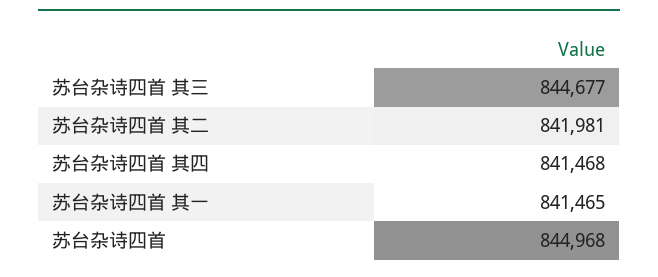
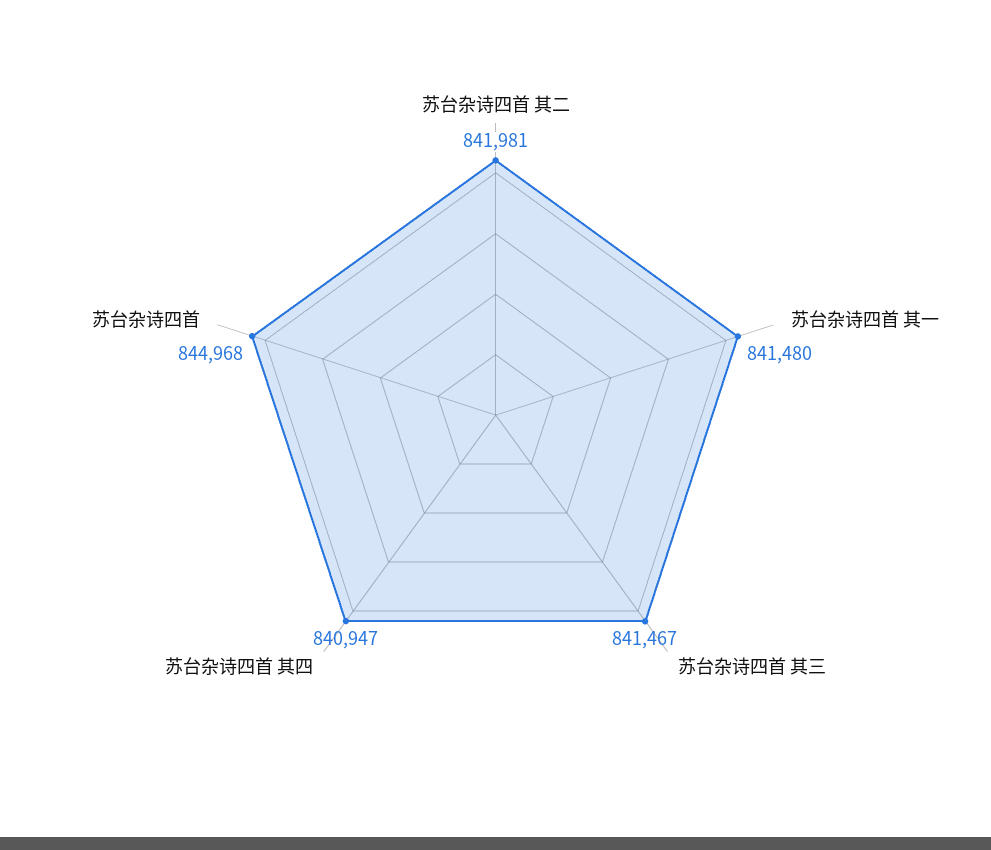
  {
-   "苏台杂诗四首 其三": 844677,
+   "苏台杂诗四首 其三": 841467,
    "苏台杂诗四首 其二": 841981,
-   "苏台杂诗四首 其四": 841468,
+   "苏台杂诗四首 其四": 840947,
-   "苏台杂诗四首 其一": 841465,
+   "苏台杂诗四首 其一": 841480,
    "苏台杂诗四首": 844968
  }

